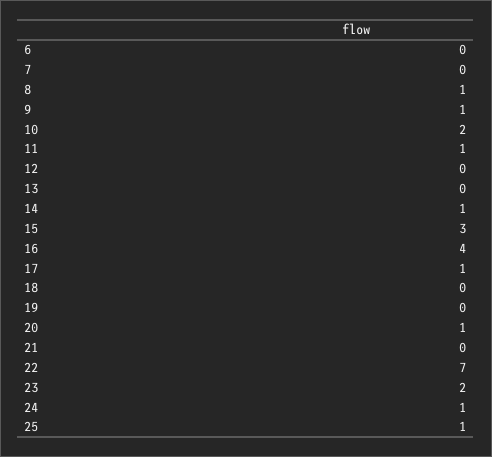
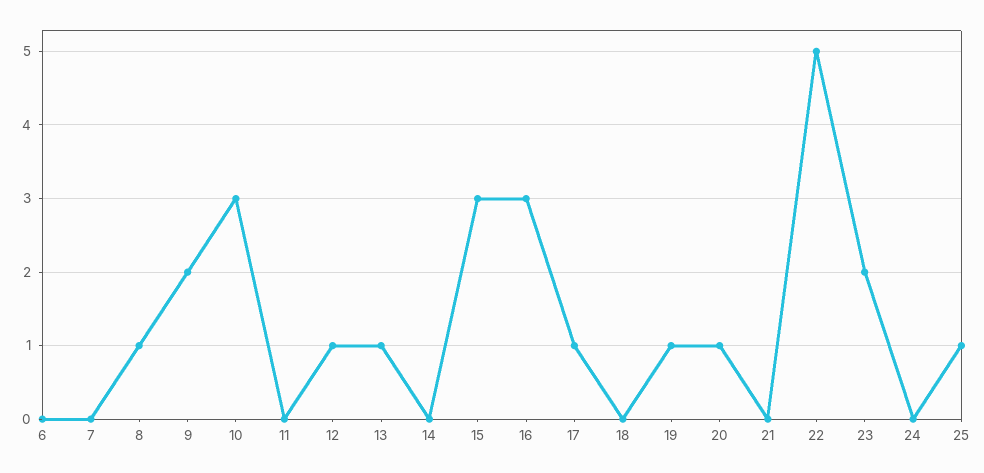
  {
    "6": 0,
    "7": 0,
    "8": 1,
-   "9": 1,
+   "9": 2,
-   "10": 2,
+   "10": 3,
-   "11": 1,
+   "11": 0,
-   "12": 0,
+   "12": 1,
-   "13": 0,
+   "13": 1,
-   "14": 1,
+   "14": 0,
    "15": 3,
-   "16": 4,
+   "16": 3,
    "17": 1,
    "18": 0,
-   "19": 0,
+   "19": 1,
    "20": 1,
    "21": 0,
-   "22": 7,
+   "22": 5,
    "23": 2,
-   "24": 1,
+   "24": 0,
    "25": 1
  }

